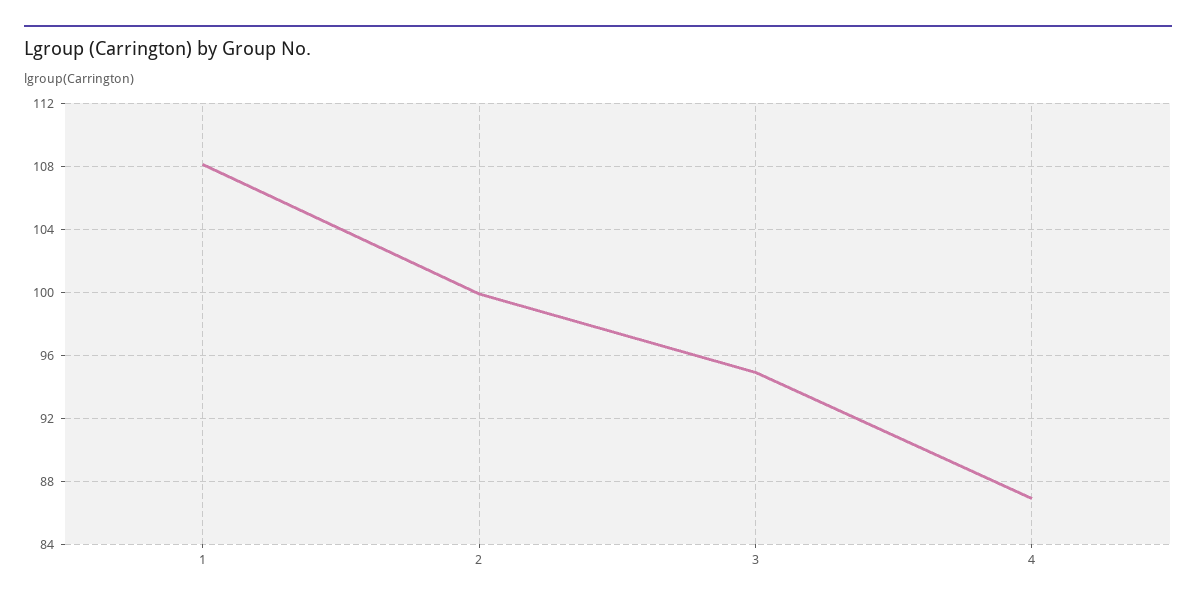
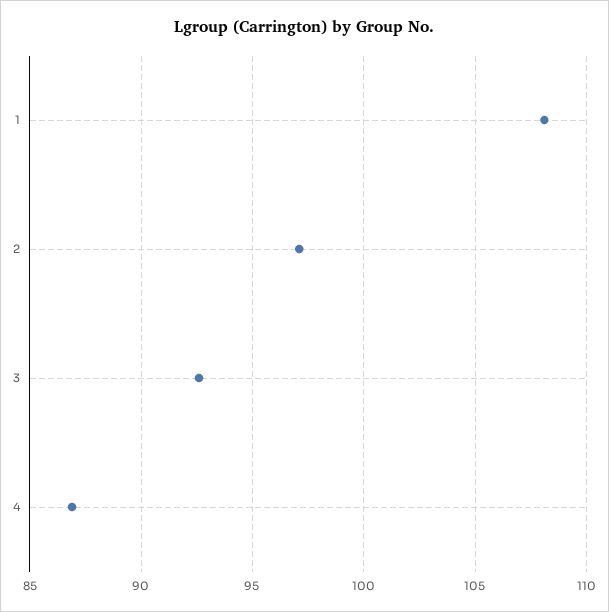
  {
    "1": 108,
-   "2": 100,
+   "2": 97,
-   "3": 95,
+   "3": 92.5,
    "4": 87
  }

